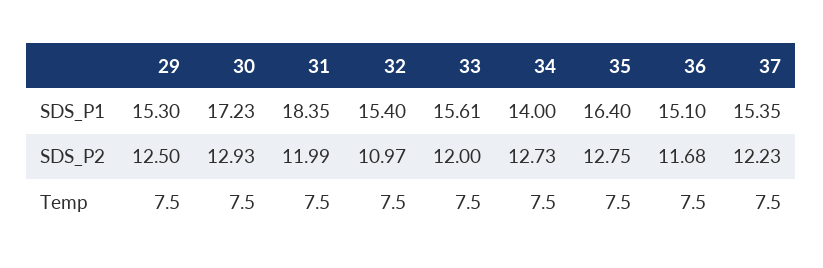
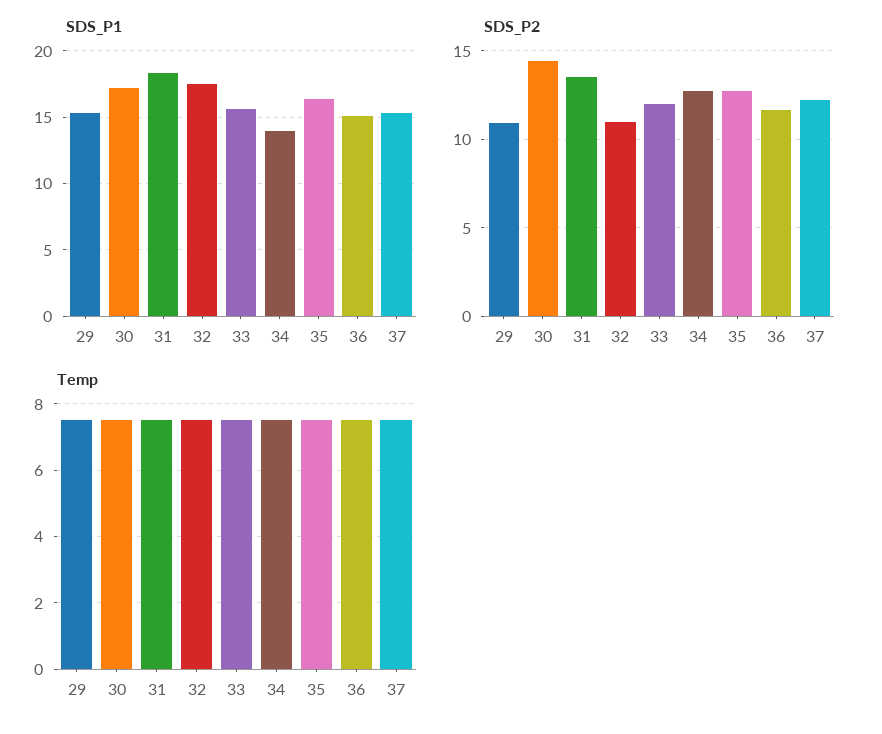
  {
    "SDS_P1": {
      "29": 15.3,
      "30": 17.23,
      "31": 18.35,
-     "32": 15.4,
+     "32": 17.5,
      "33": 15.61,
      "34": 14,
      "35": 16.4,
      "36": 15.1,
      "37": 15.35
    },
    "SDS_P2": {
-     "29": 12.5,
+     "29": 11,
-     "30": 12.93,
+     "30": 14.5,
-     "31": 11.99,
+     "31": 13.5,
      "32": 10.97,
      "33": 12,
      "34": 12.73,
      "35": 12.75,
      "36": 11.68,
      "37": 12.23
    },
    "Temp": {
      "29": 7.5,
      "30": 7.5,
      "31": 7.5,
      "32": 7.5,
      "33": 7.5,
      "34": 7.5,
      "35": 7.5,
      "36": 7.5,
      "37": 7.5
    }
  }

